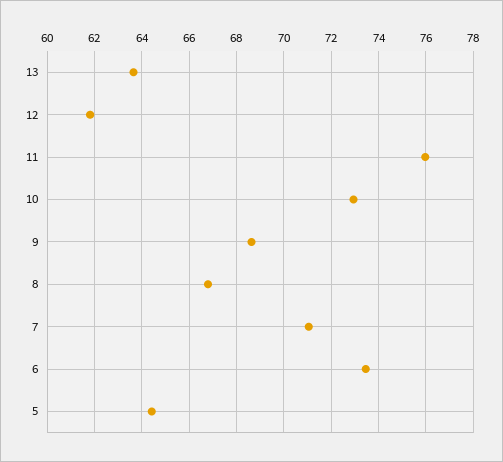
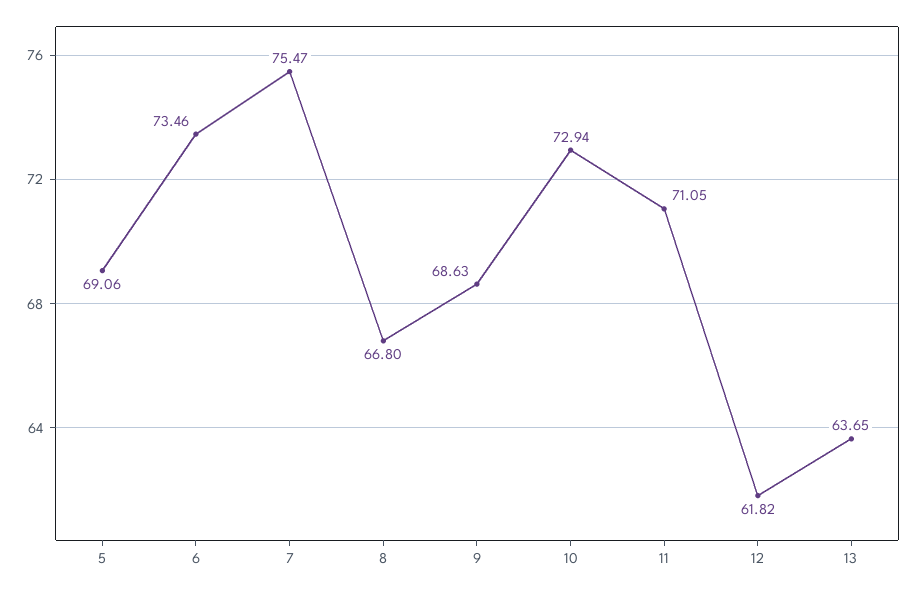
  {
    "13": 63.65,
    "12": 61.82,
-   "11": 76,
+   "11": 71.05,
    "10": 72.94,
    "9": 68.63,
    "8": 66.8,
-   "7": 71,
+   "7": 75.47,
    "6": 73.46,
-   "5": 64.5
+   "5": 69.06
  }

